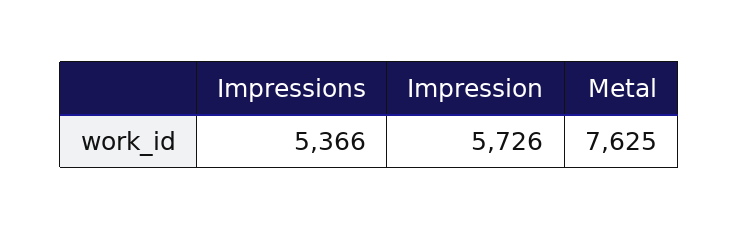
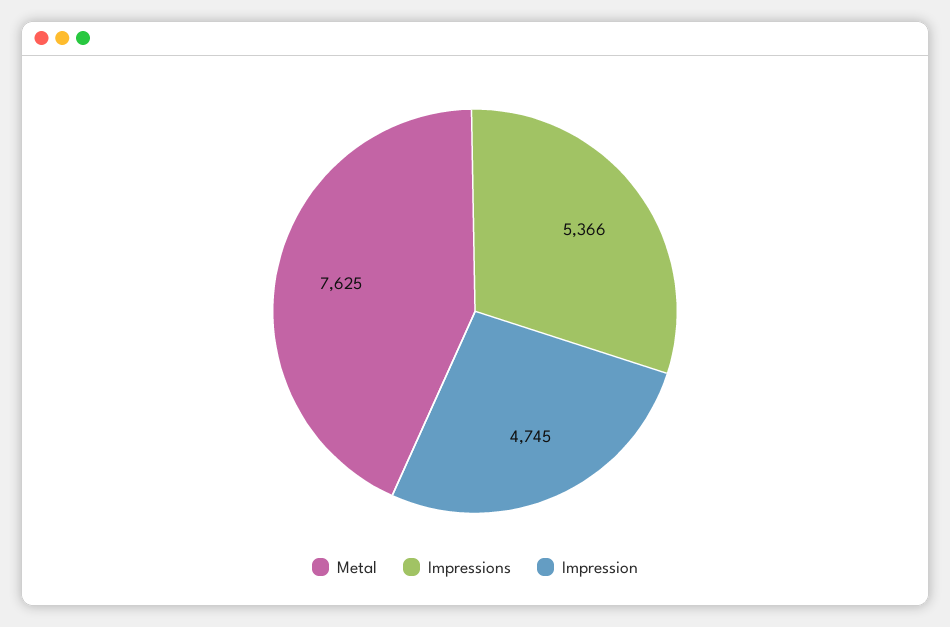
  {
    "Impressions": 5366,
-   "Impression": 5726,
+   "Impression": 4745,
    "Metal": 7625
  }

